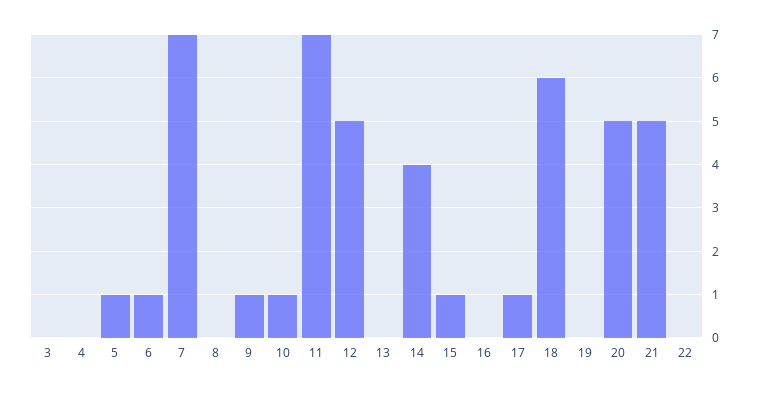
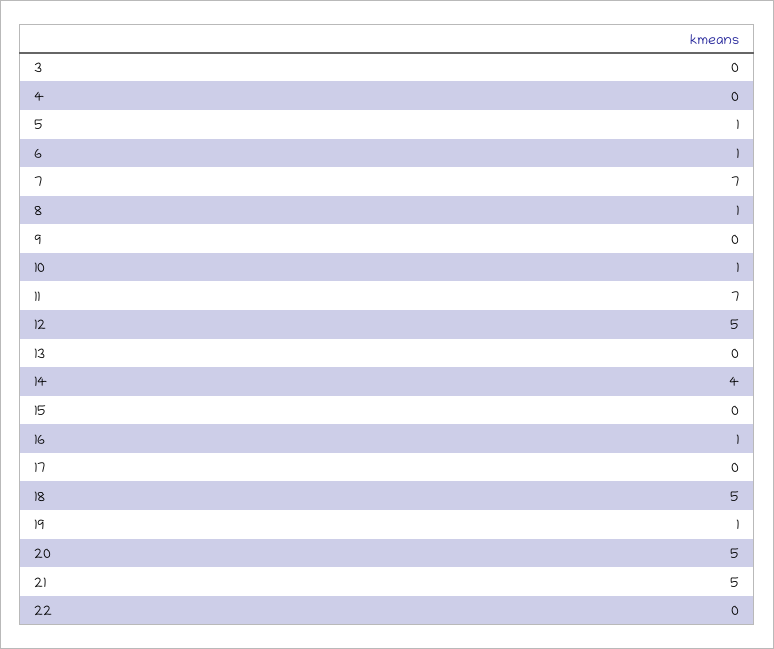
  {
    "3": 0,
    "4": 0,
    "5": 1,
    "6": 1,
    "7": 7,
-   "8": 0,
+   "8": 1,
-   "9": 1,
+   "9": 0,
    "10": 1,
    "11": 7,
    "12": 5,
    "13": 0,
    "14": 4,
-   "15": 1,
+   "15": 0,
-   "16": 0,
+   "16": 1,
-   "17": 1,
+   "17": 0,
-   "18": 6,
+   "18": 5,
-   "19": 0,
+   "19": 1,
    "20": 5,
    "21": 5,
    "22": 0
  }

